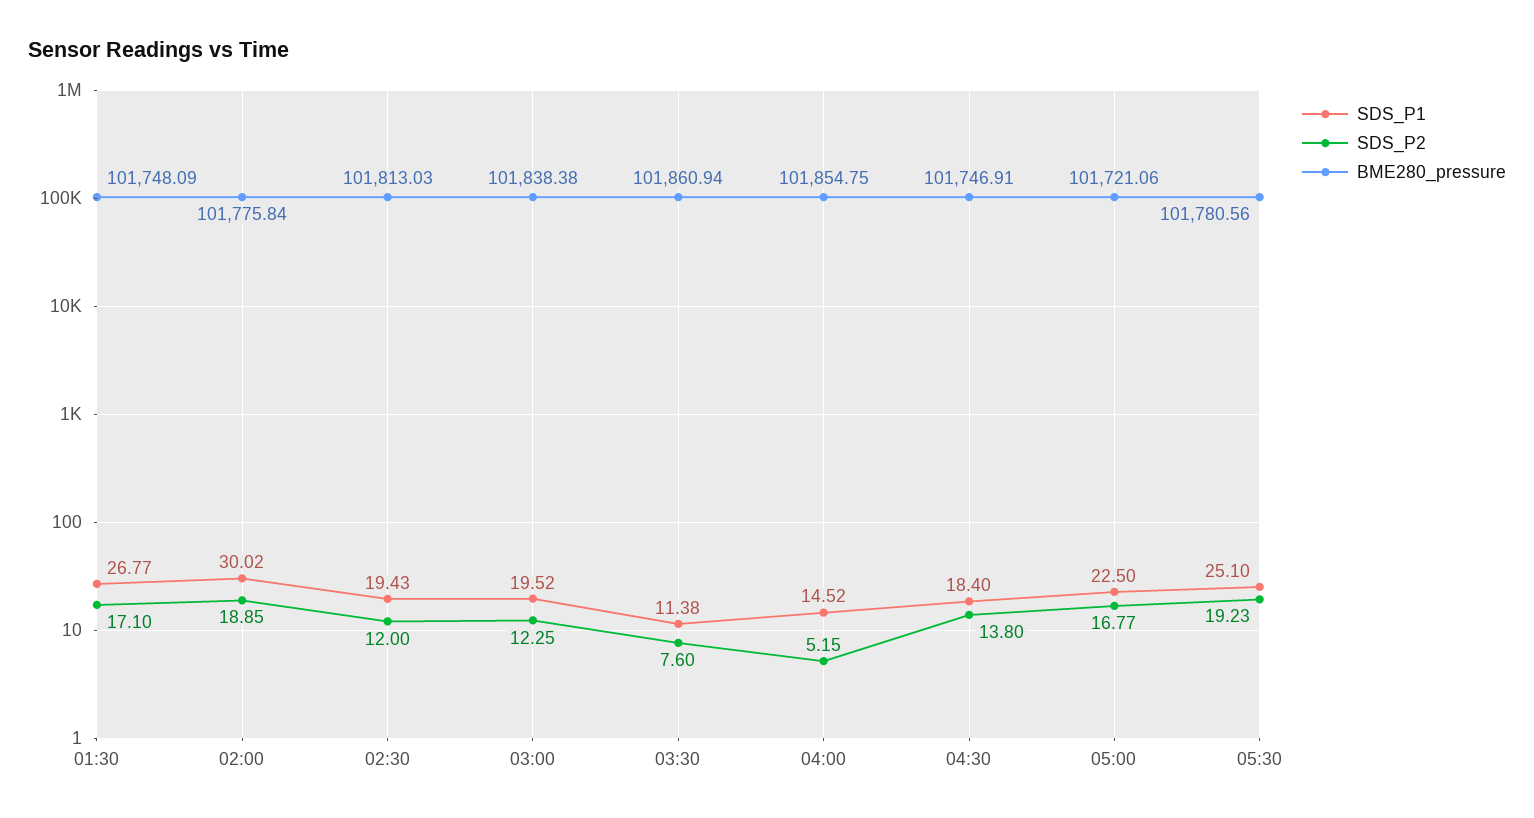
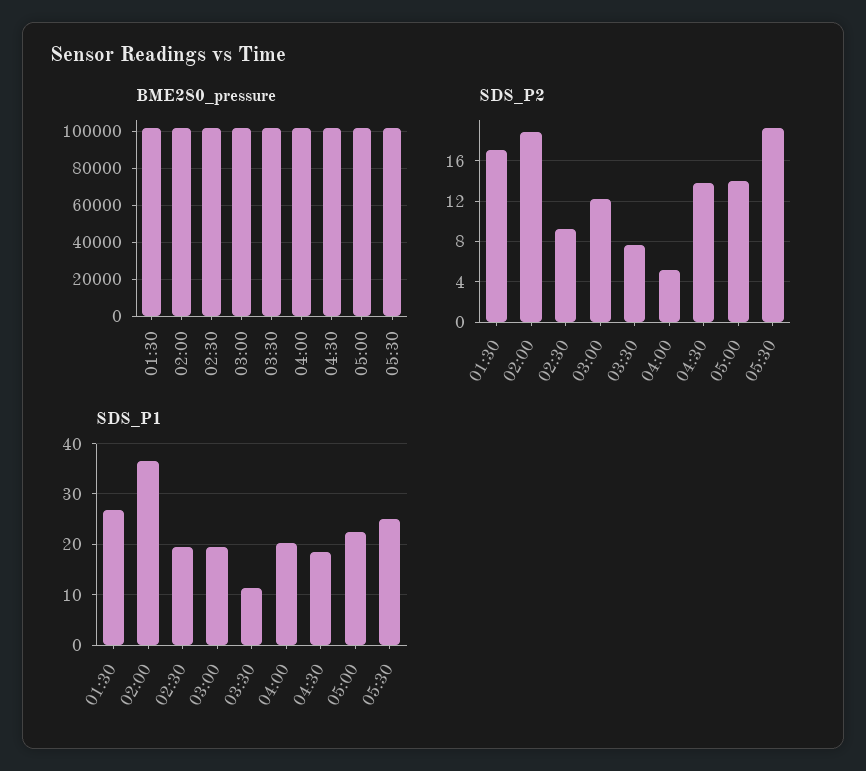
  {
    "SDS_P1": {
      "01:30": 26.77,
-     "02:00": 30.02,
+     "02:00": 36,
      "02:30": 19.43,
      "03:00": 19.52,
      "03:30": 11.38,
-     "04:00": 14.52,
+     "04:00": 20,
      "04:30": 18.4,
      "05:00": 22.5,
      "05:30": 25.1
    },
    "SDS_P2": {
      "01:30": 17.1,
      "02:00": 18.85,
-     "02:30": 12,
+     "02:30": 9,
      "03:00": 12.25,
      "03:30": 7.6,
      "04:00": 5.15,
      "04:30": 13.8,
-     "05:00": 16.77,
+     "05:00": 14,
      "05:30": 19.23
    },
    "BME280_pressure": {
      "01:30": 101748.09,
      "02:00": 101775.84,
      "02:30": 101813.03,
      "03:00": 101838.38,
      "03:30": 101860.94,
      "04:00": 101854.75,
      "04:30": 101746.91,
      "05:00": 101721.06,
      "05:30": 101780.56
    }
  }

